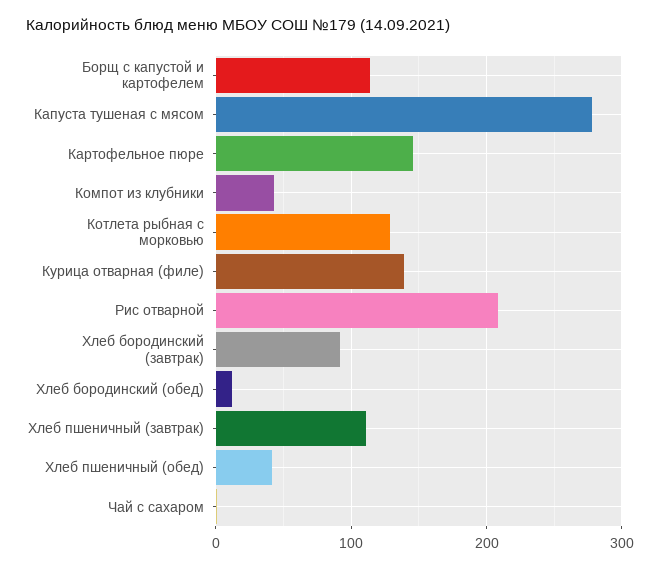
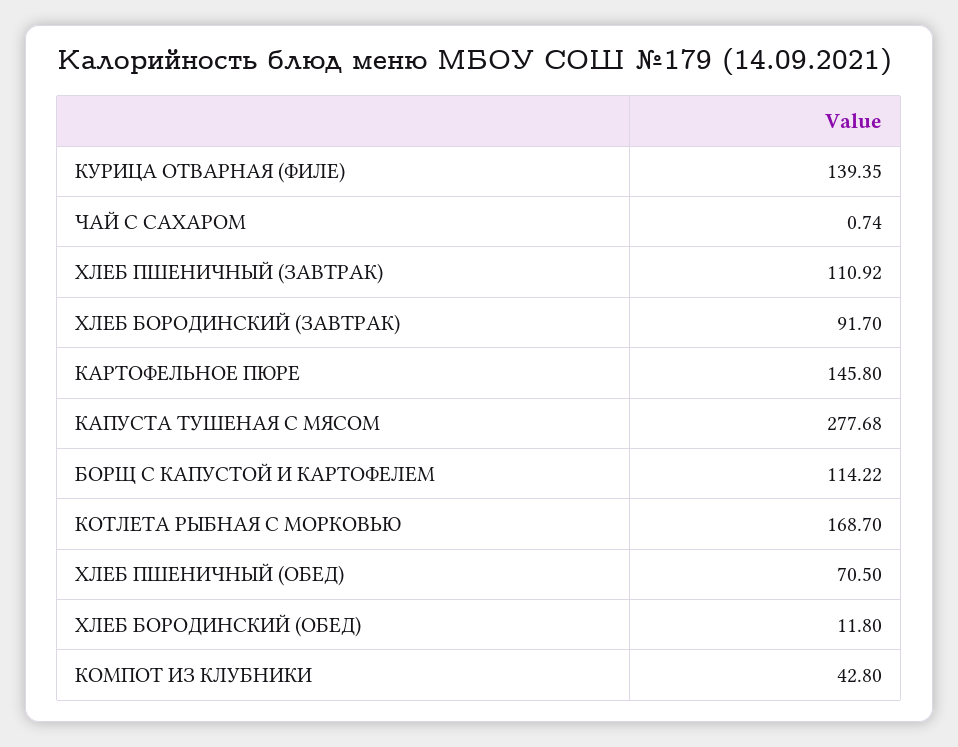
  {
    "Борщ с капустой и картофелем": 114.22,
    "Капуста тушеная с мясом": 277.68,
    "Картофельное пюре": 145.8,
    "Компот из клубники": 42.8,
-   "Котлета рыбная с морковью": 130,
+   "Котлета рыбная с морковью": 168.7,
    "Курица отварная (филе)": 139.35,
-   "Рис отварной": 210,
    "Хлеб бородинский (завтрак)": 91.7,
    "Хлеб бородинский (обед)": 11.8,
    "Хлеб пшеничный (завтрак)": 110.92,
-   "Хлеб пшеничный (обед)": 40,
+   "Хлеб пшеничный (обед)": 70.5,
    "Чай с сахаром": 0.74
  }

